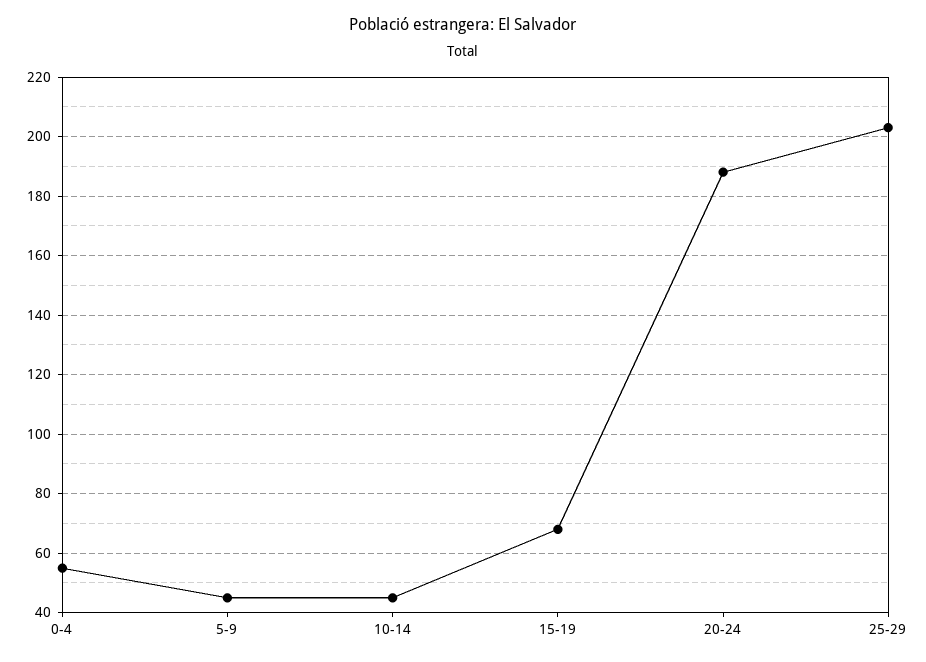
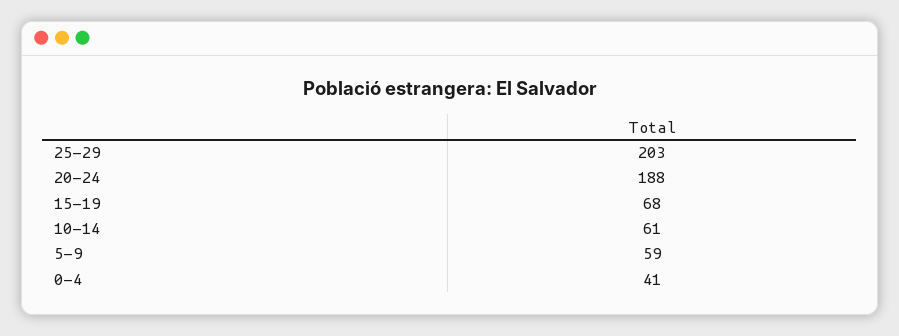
  {
-   "0-4": 55,
+   "0-4": 41,
-   "5-9": 45,
+   "5-9": 59,
-   "10-14": 45,
+   "10-14": 61,
    "15-19": 68,
    "20-24": 188,
    "25-29": 203
  }

